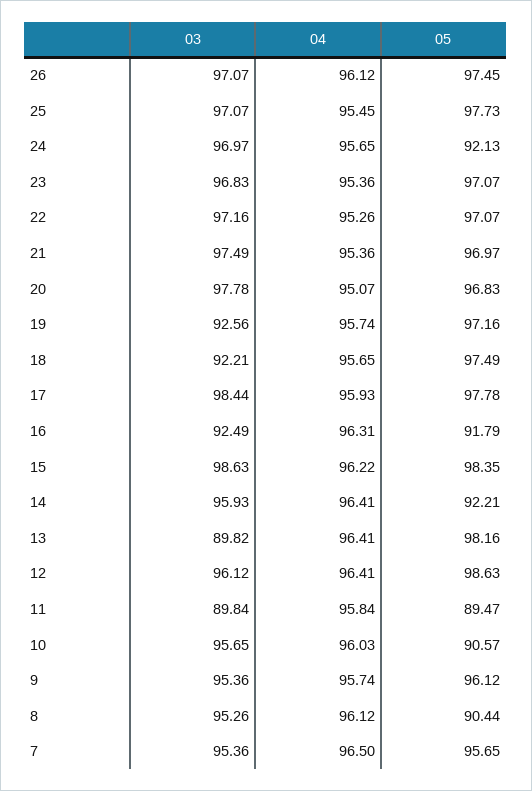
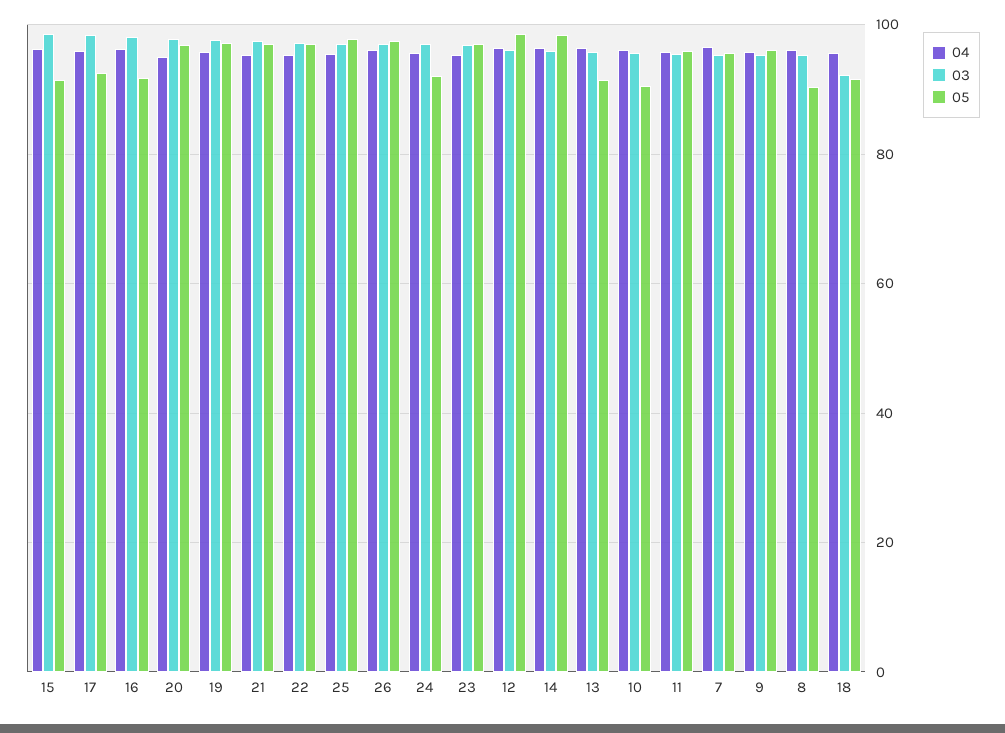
  {
    "03": {
      "26": 97.07,
      "25": 97.07,
      "24": 96.97,
      "23": 96.83,
      "22": 97.16,
      "21": 97.49,
      "20": 97.78,
-     "19": 92.56,
+     "19": 98,
      "18": 92.21,
      "17": 98.44,
-     "16": 92.49,
+     "16": 98,
      "15": 98.63,
      "14": 95.93,
-     "13": 89.82,
+     "13": 96,
      "12": 96.12,
-     "11": 89.84,
+     "11": 96,
      "10": 95.65,
      "9": 95.36,
      "8": 95.26,
      "7": 95.36
    },
    "04": {
      "26": 96.12,
      "25": 95.45,
      "24": 95.65,
      "23": 95.36,
      "22": 95.26,
      "21": 95.36,
      "20": 95.07,
      "19": 95.74,
      "18": 95.65,
      "17": 95.93,
      "16": 96.31,
      "15": 96.22,
      "14": 96.41,
      "13": 96.41,
      "12": 96.41,
      "11": 95.84,
      "10": 96.03,
      "9": 95.74,
      "8": 96.12,
      "7": 96.5
    },
    "05": {
      "26": 97.45,
      "25": 97.73,
      "24": 92.13,
      "23": 97.07,
      "22": 97.07,
      "21": 96.97,
      "20": 96.83,
      "19": 97.16,
-     "18": 97.49,
+     "18": 92,
-     "17": 97.78,
+     "17": 92,
      "16": 91.79,
-     "15": 98.35,
+     "15": 92,
-     "14": 92.21,
+     "14": 98,
-     "13": 98.16,
+     "13": 92,
      "12": 98.63,
-     "11": 89.47,
+     "11": 96,
      "10": 90.57,
      "9": 96.12,
      "8": 90.44,
      "7": 95.65
    }
  }

